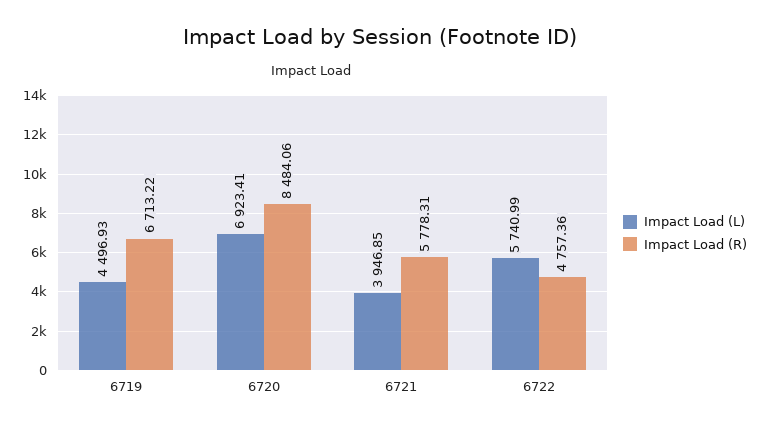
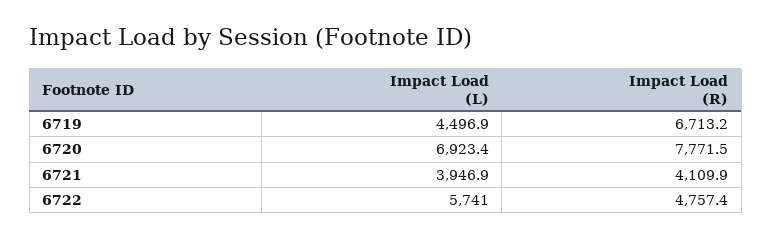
  {
    "Impact Load (L)": {
      "6719": 4496.93,
      "6720": 6923.41,
      "6721": 3946.85,
      "6722": 5740.99
    },
    "Impact Load (R)": {
      "6719": 6713.22,
-     "6720": 8484.06,
+     "6720": 7771.5,
-     "6721": 5778.31,
+     "6721": 4109.9,
      "6722": 4757.36
    }
  }

